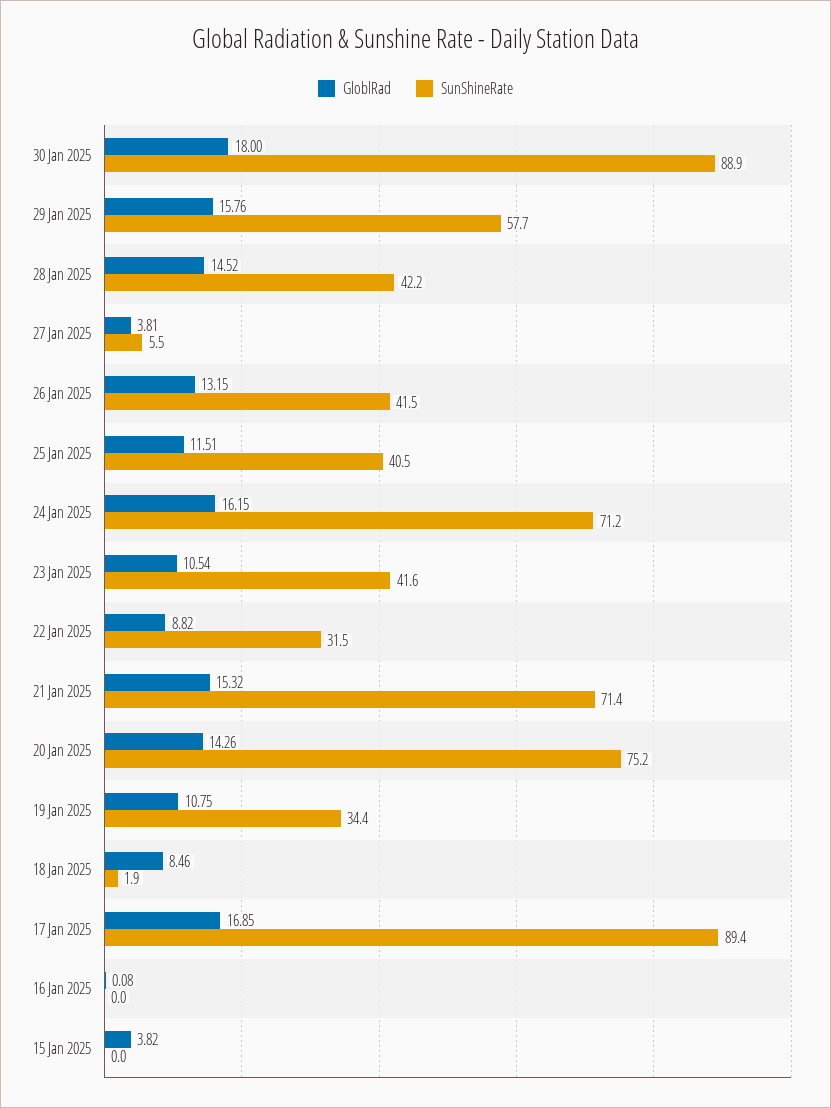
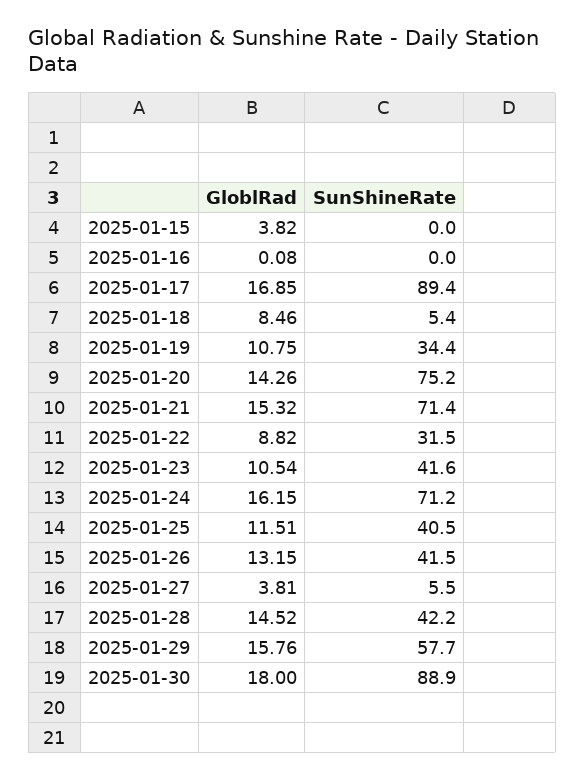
  {
    "GloblRad": {
      "30 Jan 2025": 18,
      "29 Jan 2025": 15.76,
      "28 Jan 2025": 14.52,
      "27 Jan 2025": 3.81,
      "26 Jan 2025": 13.15,
      "25 Jan 2025": 11.51,
      "24 Jan 2025": 16.15,
      "23 Jan 2025": 10.54,
      "22 Jan 2025": 8.82,
      "21 Jan 2025": 15.32,
      "20 Jan 2025": 14.26,
      "19 Jan 2025": 10.75,
      "18 Jan 2025": 8.46,
      "17 Jan 2025": 16.85,
      "16 Jan 2025": 0.08,
      "15 Jan 2025": 3.82
    },
    "SunShineRate": {
      "30 Jan 2025": 88.9,
      "29 Jan 2025": 57.7,
      "28 Jan 2025": 42.2,
      "27 Jan 2025": 5.5,
      "26 Jan 2025": 41.5,
      "25 Jan 2025": 40.5,
      "24 Jan 2025": 71.2,
      "23 Jan 2025": 41.6,
      "22 Jan 2025": 31.5,
      "21 Jan 2025": 71.4,
      "20 Jan 2025": 75.2,
      "19 Jan 2025": 34.4,
-     "18 Jan 2025": 1.9,
+     "18 Jan 2025": 5.4,
      "17 Jan 2025": 89.4,
      "16 Jan 2025": 0,
      "15 Jan 2025": 0
    }
  }

